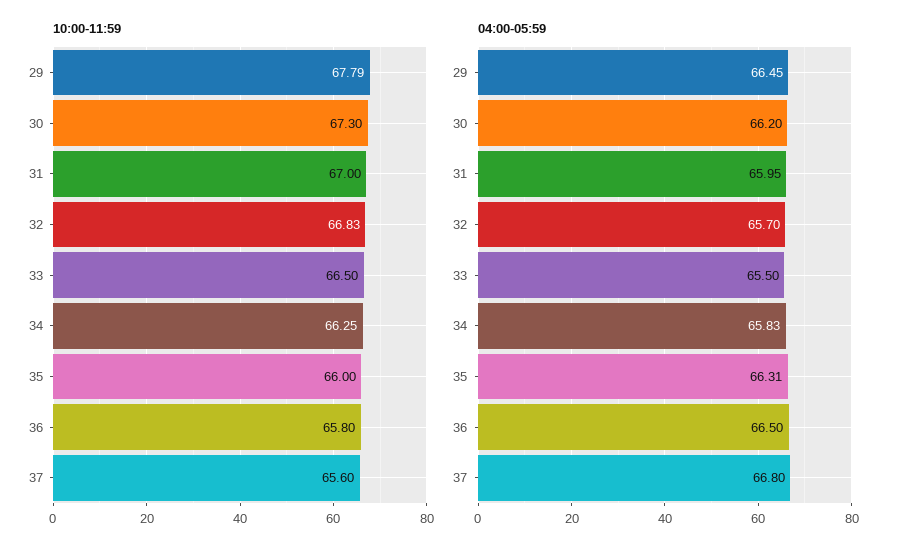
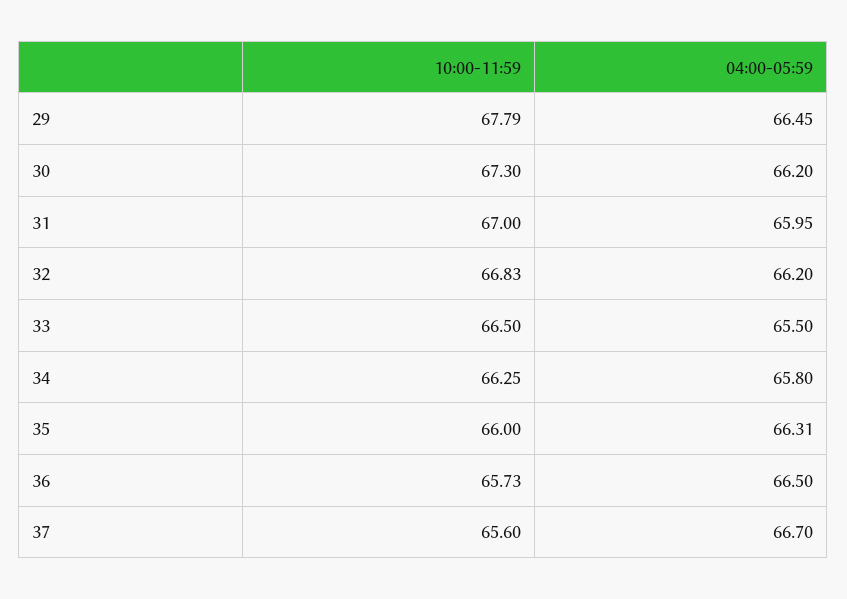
  {
    "10:00-11:59": {
      "29": 67.79,
      "30": 67.3,
      "31": 67,
      "32": 66.83,
      "33": 66.5,
      "34": 66.25,
      "35": 66,
-     "36": 65.8,
+     "36": 65.73,
      "37": 65.6
    },
    "04:00-05:59": {
      "29": 66.45,
      "30": 66.2,
      "31": 65.95,
-     "32": 65.7,
+     "32": 66.2,
      "33": 65.5,
-     "34": 65.83,
+     "34": 65.8,
      "35": 66.31,
      "36": 66.5,
-     "37": 66.8
+     "37": 66.7
    }
  }

